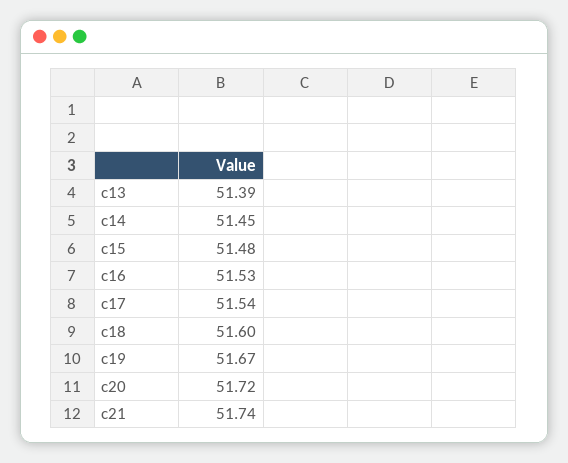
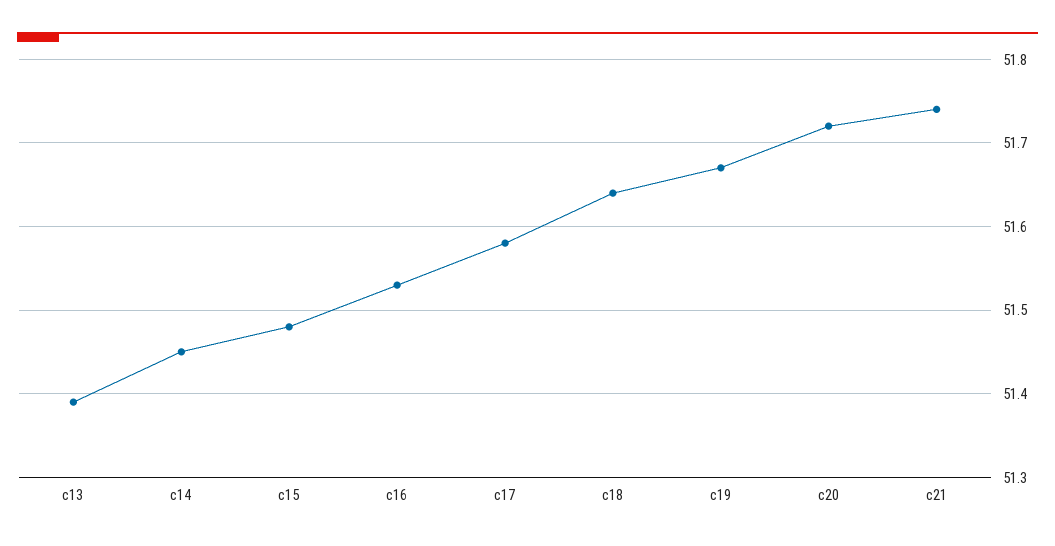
  {
    "c13": 51.39,
    "c14": 51.45,
    "c15": 51.48,
    "c16": 51.53,
-   "c17": 51.54,
+   "c17": 51.58,
-   "c18": 51.6,
+   "c18": 51.64,
    "c19": 51.67,
    "c20": 51.72,
    "c21": 51.74
  }

